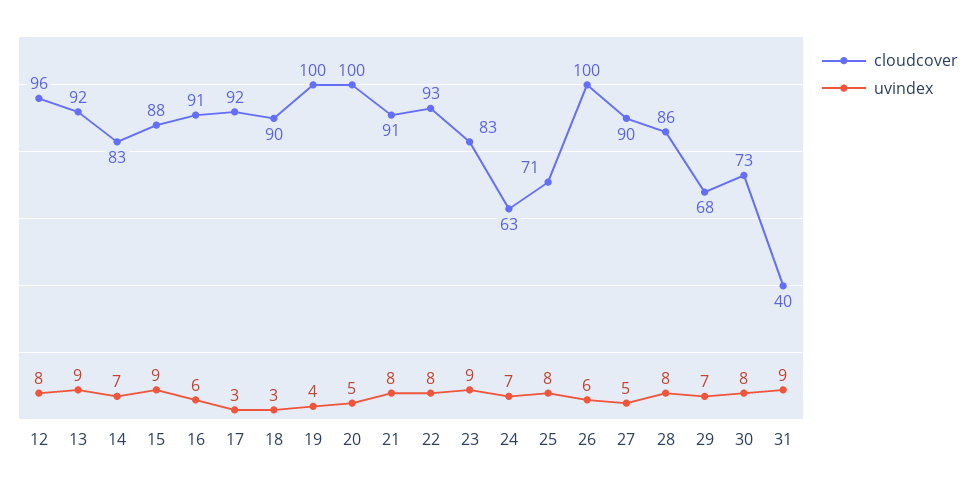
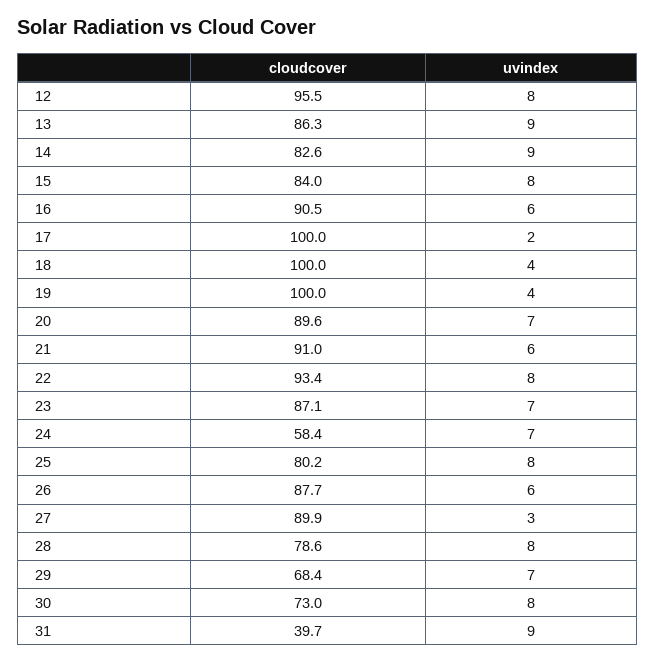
  {
    "cloudcover": {
      "12": 95.5,
-     "13": 92,
+     "13": 86.3,
      "14": 82.6,
-     "15": 88,
+     "15": 84,
      "16": 90.5,
-     "17": 92,
+     "17": 100,
-     "18": 90,
+     "18": 100,
      "19": 100,
-     "20": 100,
+     "20": 89.6,
      "21": 91,
      "22": 93.4,
-     "23": 83,
+     "23": 87.1,
-     "24": 63,
+     "24": 58.4,
-     "25": 71,
+     "25": 80.2,
-     "26": 100,
+     "26": 87.7,
      "27": 89.9,
-     "28": 86,
+     "28": 78.6,
      "29": 68.4,
      "30": 73,
      "31": 39.7
    },
    "uvindex": {
      "12": 8,
      "13": 9,
-     "14": 7,
+     "14": 9,
-     "15": 9,
+     "15": 8,
      "16": 6,
-     "17": 3,
+     "17": 2,
-     "18": 3,
+     "18": 4,
      "19": 4,
-     "20": 5,
+     "20": 7,
-     "21": 8,
+     "21": 6,
      "22": 8,
-     "23": 9,
+     "23": 7,
      "24": 7,
      "25": 8,
      "26": 6,
-     "27": 5,
+     "27": 3,
      "28": 8,
      "29": 7,
      "30": 8,
      "31": 9
    }
  }

